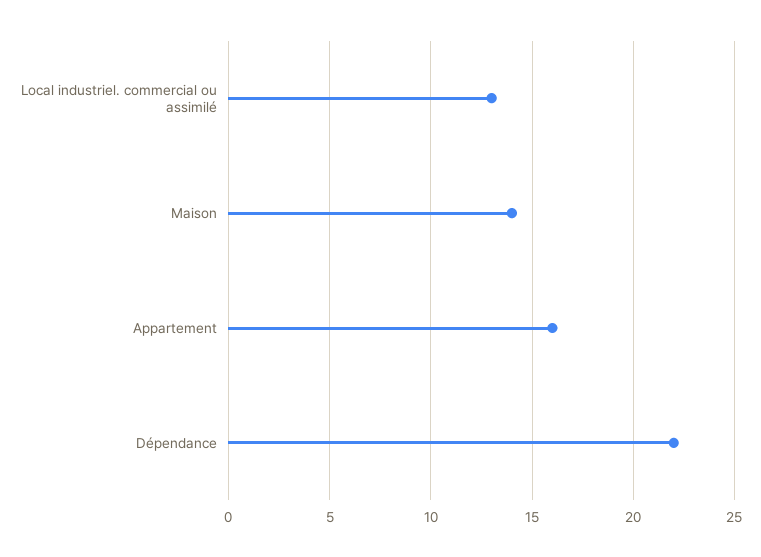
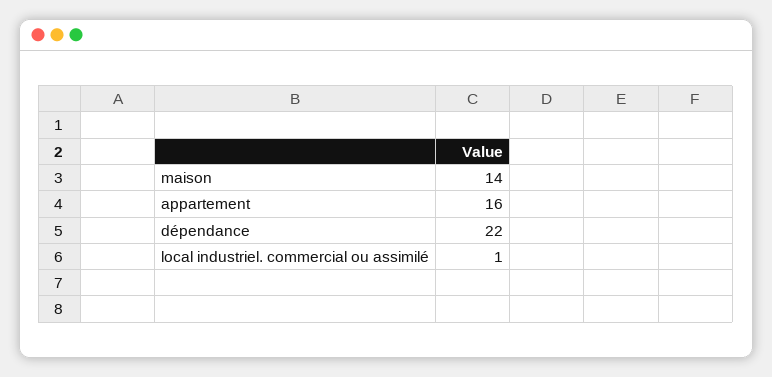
  {
-   "Local industriel. commercial ou assimilé": 13,
+   "Local industriel. commercial ou assimilé": 1,
    "Maison": 14,
    "Appartement": 16,
    "Dépendance": 22
  }

